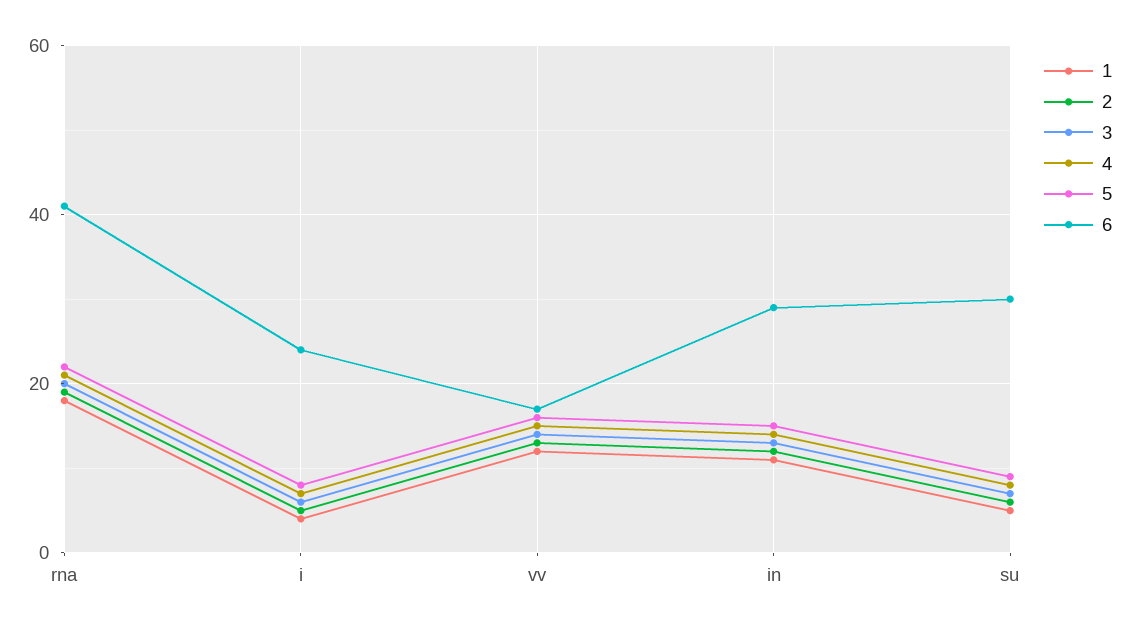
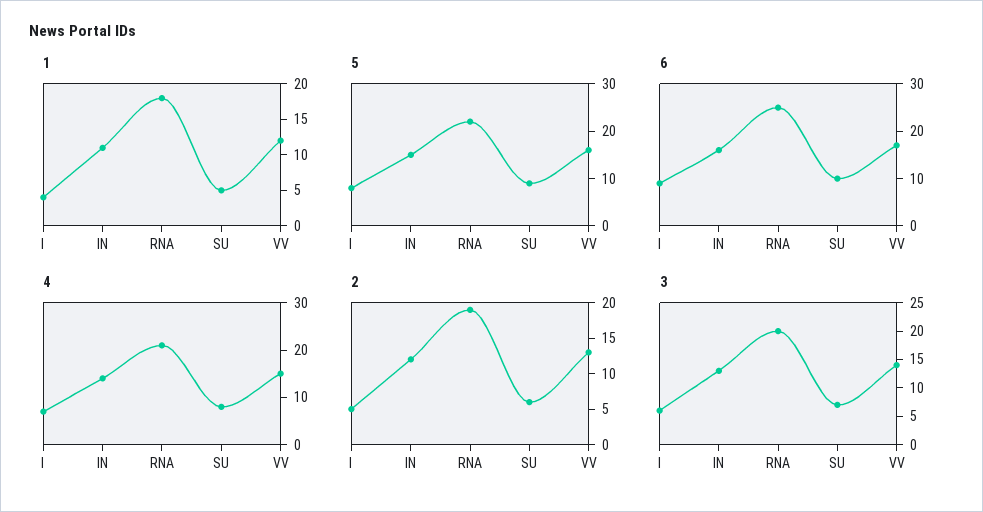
  {
    "1": {
      "rna": 20,
      "i": 5,
      "vv": 10,
      "in": 10,
      "su": 5
    },
    "2": {
      "rna": 20,
      "i": 5,
      "vv": 15,
      "in": 10,
      "su": 5
    },
    "3": {
      "rna": 20,
      "i": 5,
      "vv": 15,
      "in": 15,
      "su": 5
    },
    "4": {
      "rna": 20,
      "i": 5,
      "vv": 15,
      "in": 15,
      "su": 10
    },
    "5": {
      "rna": 20,
      "i": 10,
      "vv": 15,
      "in": 15,
      "su": 10
    },
    "6": {
-     "rna": 40,
+     "rna": 25,
-     "i": 25,
+     "i": 10,
      "vv": 15,
-     "in": 30,
+     "in": 15,
-     "su": 30
+     "su": 10
    }
  }

